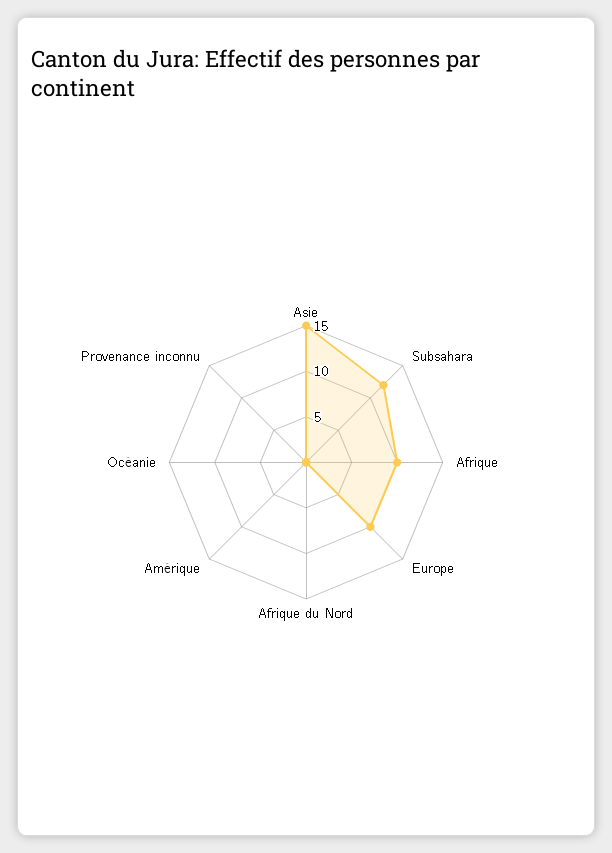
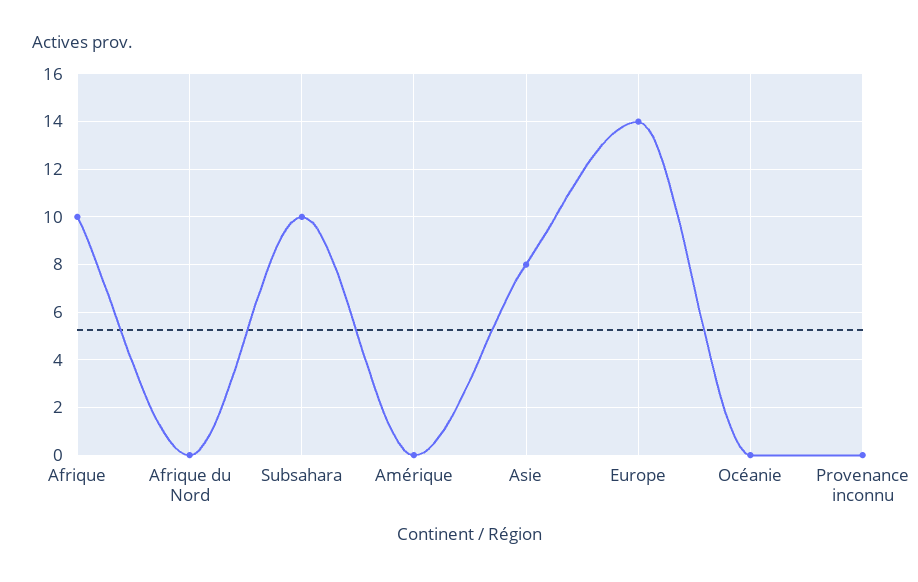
  {
-   "Asie": 15,
+   "Asie": 8,
-   "Subsahara": 12,
+   "Subsahara": 10,
    "Afrique": 10,
-   "Europe": 10,
+   "Europe": 14,
    "Afrique du Nord": 0,
    "Amérique": 0,
    "Océanie": 0,
    "Provenance inconnu": 0
  }

